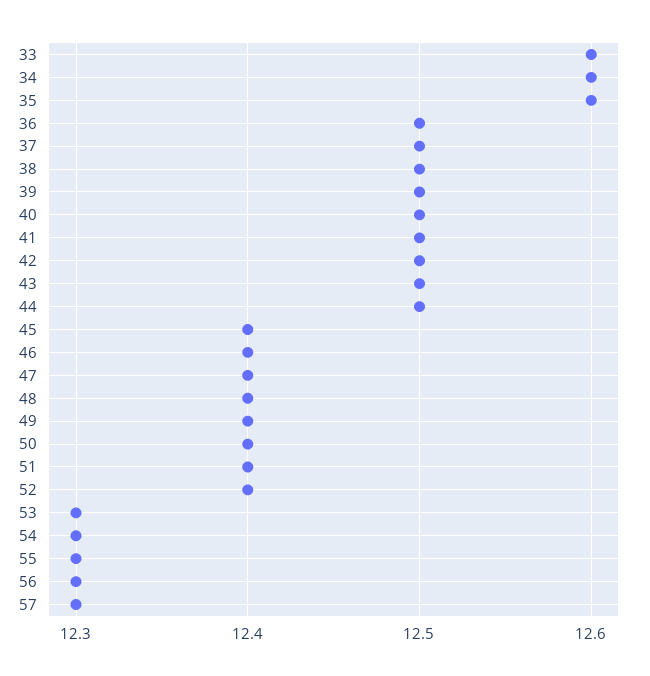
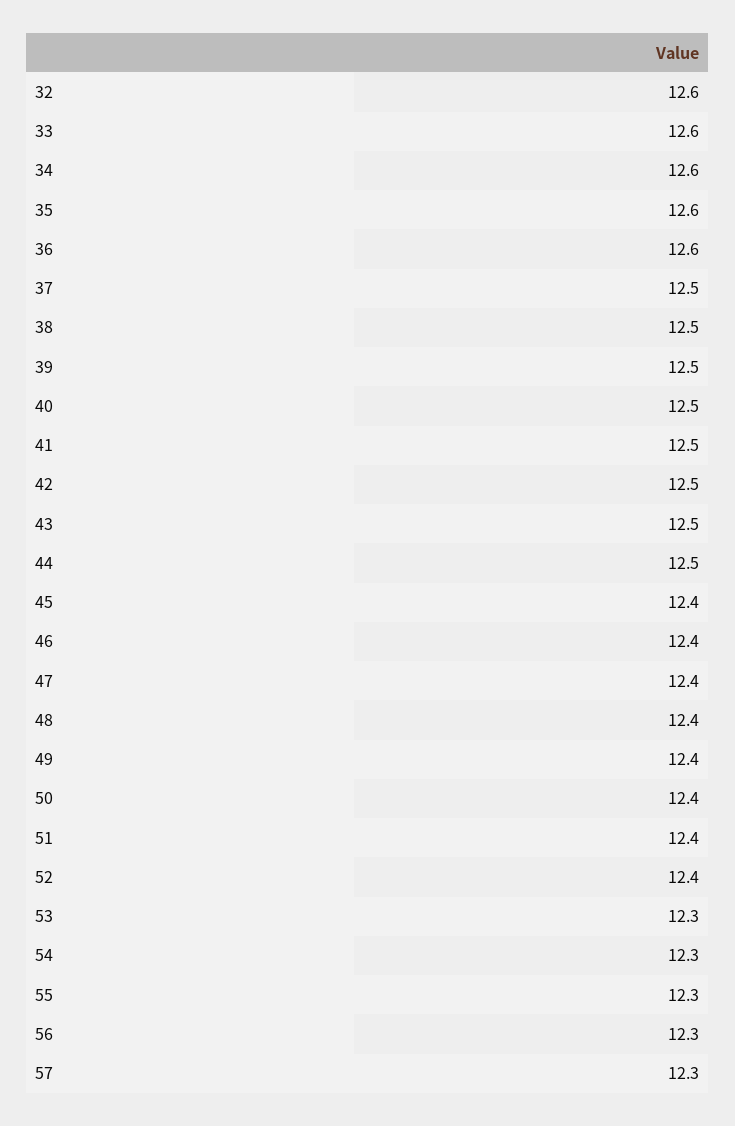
  {
    "33": 12.6,
    "34": 12.6,
    "35": 12.6,
-   "36": 12.5,
+   "36": 12.6,
    "37": 12.5,
    "38": 12.5,
    "39": 12.5,
    "40": 12.5,
    "41": 12.5,
    "42": 12.5,
    "43": 12.5,
    "44": 12.5,
    "45": 12.4,
    "46": 12.4,
    "47": 12.4,
    "48": 12.4,
    "49": 12.4,
    "50": 12.4,
    "51": 12.4,
    "52": 12.4,
    "53": 12.3,
    "54": 12.3,
    "55": 12.3,
    "56": 12.3,
-   "57": 12.3
+   "57": 12.3,
+   "32": 12.6
  }

